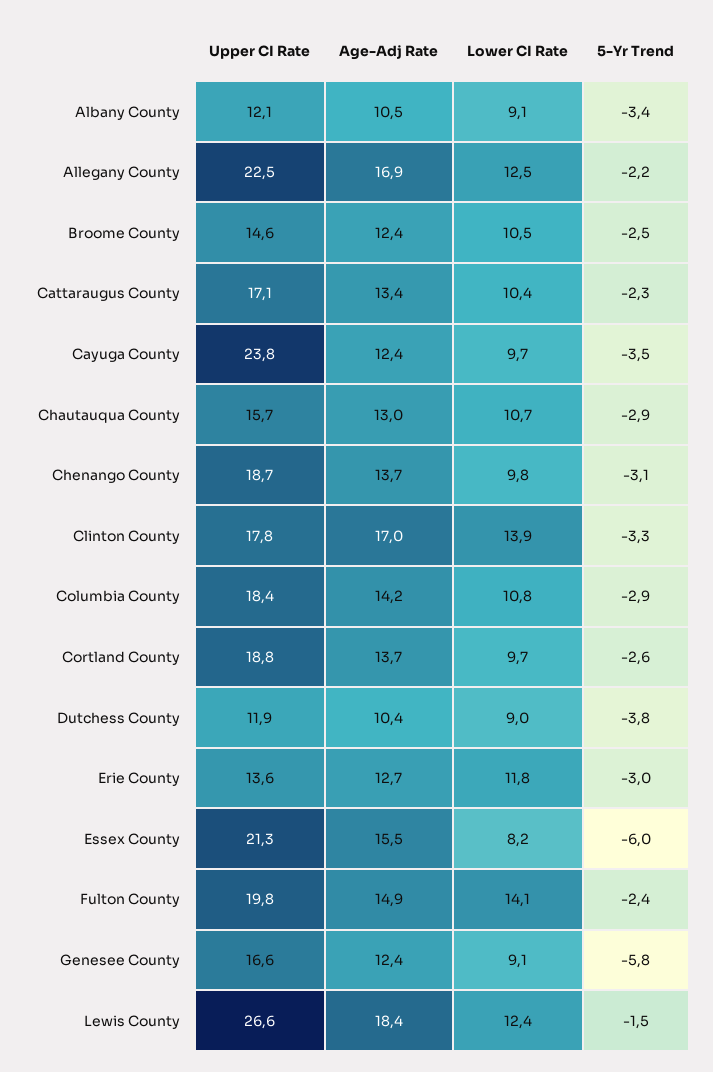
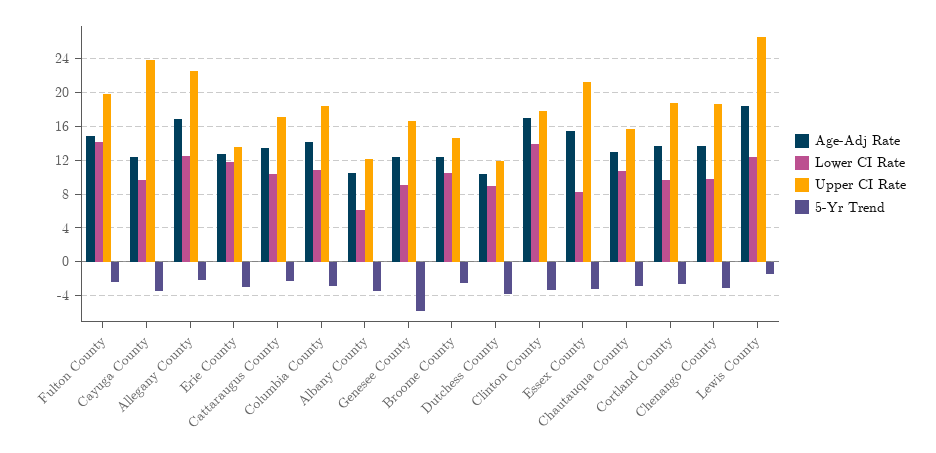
  {
    "Upper CI Rate": {
      "Albany County": 12.1,
      "Allegany County": 22.5,
      "Broome County": 14.6,
      "Cattaraugus County": 17.1,
      "Cayuga County": 23.8,
      "Chautauqua County": 15.7,
      "Chenango County": 18.7,
      "Clinton County": 17.8,
      "Columbia County": 18.4,
      "Cortland County": 18.8,
      "Dutchess County": 11.9,
      "Erie County": 13.6,
      "Essex County": 21.3,
      "Fulton County": 19.8,
      "Genesee County": 16.6,
      "Lewis County": 26.6
    },
    "Age-Adj Rate": {
      "Albany County": 10.5,
      "Allegany County": 16.9,
      "Broome County": 12.4,
      "Cattaraugus County": 13.4,
      "Cayuga County": 12.4,
      "Chautauqua County": 13,
      "Chenango County": 13.7,
      "Clinton County": 17,
      "Columbia County": 14.2,
      "Cortland County": 13.7,
      "Dutchess County": 10.4,
      "Erie County": 12.7,
      "Essex County": 15.5,
      "Fulton County": 14.9,
      "Genesee County": 12.4,
      "Lewis County": 18.4
    },
    "Lower CI Rate": {
-     "Albany County": 9.1,
+     "Albany County": 6,
      "Allegany County": 12.5,
      "Broome County": 10.5,
      "Cattaraugus County": 10.4,
      "Cayuga County": 9.7,
      "Chautauqua County": 10.7,
      "Chenango County": 9.8,
      "Clinton County": 13.9,
      "Columbia County": 10.8,
      "Cortland County": 9.7,
      "Dutchess County": 9,
      "Erie County": 11.8,
      "Essex County": 8.2,
      "Fulton County": 14.1,
      "Genesee County": 9.1,
      "Lewis County": 12.4
    },
    "5-Yr Trend": {
      "Albany County": -3.4,
      "Allegany County": -2.2,
      "Broome County": -2.5,
      "Cattaraugus County": -2.3,
      "Cayuga County": -3.5,
      "Chautauqua County": -2.9,
      "Chenango County": -3.1,
      "Clinton County": -3.3,
      "Columbia County": -2.9,
      "Cortland County": -2.6,
      "Dutchess County": -3.8,
      "Erie County": -3,
-     "Essex County": -6,
+     "Essex County": -3,
      "Fulton County": -2.4,
      "Genesee County": -5.8,
      "Lewis County": -1.5
    }
  }

